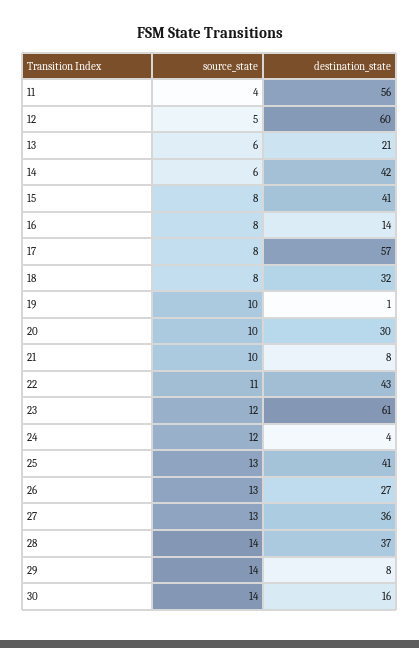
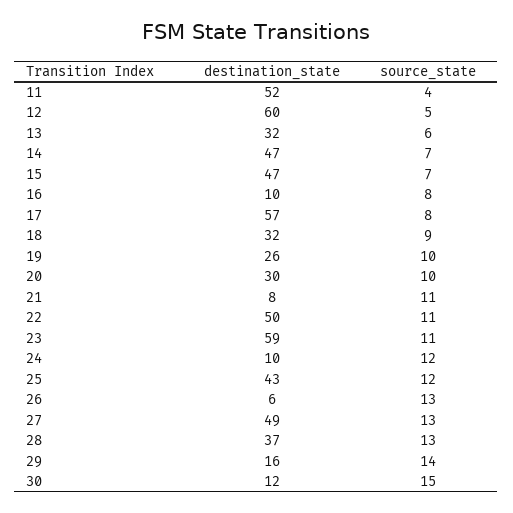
  {
    "source_state": {
      "11": 4,
      "12": 5,
      "13": 6,
-     "14": 6,
+     "14": 7,
-     "15": 8,
+     "15": 7,
      "16": 8,
      "17": 8,
-     "18": 8,
+     "18": 9,
      "19": 10,
      "20": 10,
-     "21": 10,
+     "21": 11,
      "22": 11,
-     "23": 12,
+     "23": 11,
      "24": 12,
-     "25": 13,
+     "25": 12,
      "26": 13,
      "27": 13,
-     "28": 14,
+     "28": 13,
      "29": 14,
-     "30": 14
+     "30": 15
    },
    "destination_state": {
-     "11": 56,
+     "11": 52,
      "12": 60,
-     "13": 21,
+     "13": 32,
-     "14": 42,
+     "14": 47,
-     "15": 41,
+     "15": 47,
-     "16": 14,
+     "16": 10,
      "17": 57,
      "18": 32,
-     "19": 1,
+     "19": 26,
      "20": 30,
      "21": 8,
-     "22": 43,
+     "22": 50,
-     "23": 61,
+     "23": 59,
-     "24": 4,
+     "24": 10,
-     "25": 41,
+     "25": 43,
-     "26": 27,
+     "26": 6,
-     "27": 36,
+     "27": 49,
      "28": 37,
-     "29": 8,
+     "29": 16,
-     "30": 16
+     "30": 12
    }
  }

